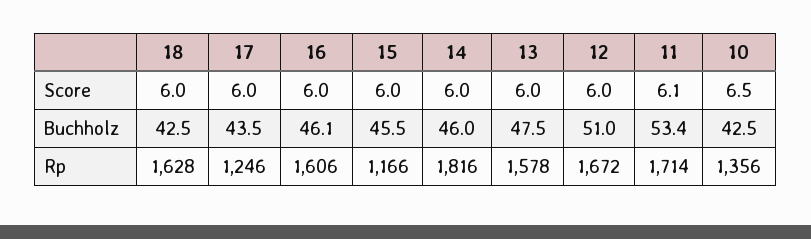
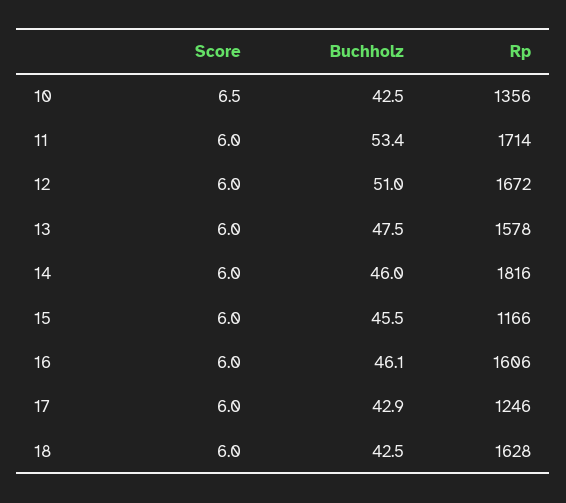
  {
    "18": {
      "Score": 6,
      "Buchholz": 42.5,
      "Rp": 1628
    },
    "17": {
      "Score": 6,
-     "Buchholz": 43.5,
+     "Buchholz": 42.9,
      "Rp": 1246
    },
    "16": {
      "Score": 6,
      "Buchholz": 46.1,
      "Rp": 1606
    },
    "15": {
      "Score": 6,
      "Buchholz": 45.5,
      "Rp": 1166
    },
    "14": {
      "Score": 6,
      "Buchholz": 46,
      "Rp": 1816
    },
    "13": {
      "Score": 6,
      "Buchholz": 47.5,
      "Rp": 1578
    },
    "12": {
      "Score": 6,
      "Buchholz": 51,
      "Rp": 1672
    },
    "11": {
-     "Score": 6.1,
+     "Score": 6,
      "Buchholz": 53.4,
      "Rp": 1714
    },
    "10": {
      "Score": 6.5,
      "Buchholz": 42.5,
      "Rp": 1356
    }
  }

